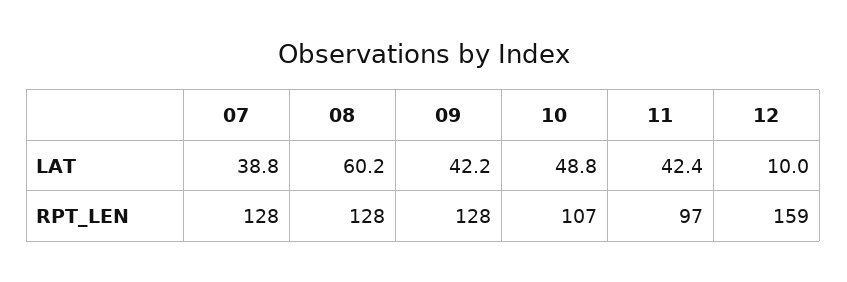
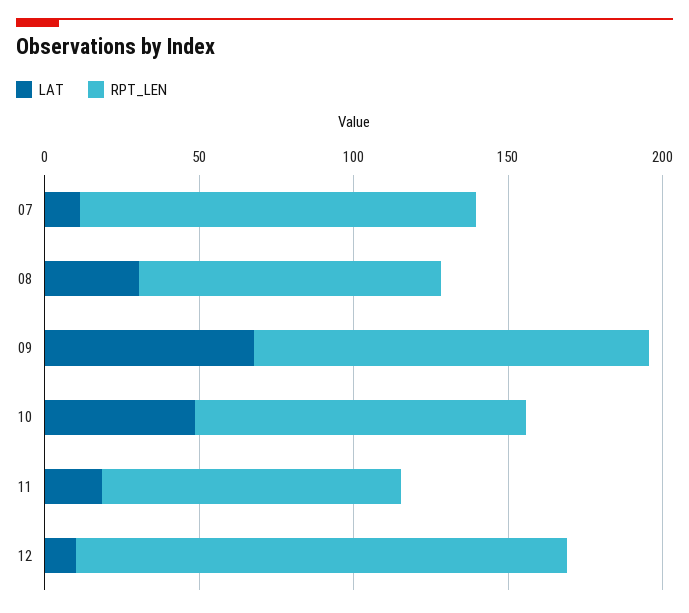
  {
    "LAT": {
-     "07": 38.8,
+     "07": 10,
-     "08": 60.2,
+     "08": 30,
-     "09": 42.2,
+     "09": 70,
      "10": 48.8,
-     "11": 42.4,
+     "11": 20,
      "12": 10
    },
    "RPT_LEN": {
      "07": 128,
-     "08": 128,
+     "08": 100,
      "09": 128,
      "10": 107,
      "11": 97,
      "12": 159
    }
  }

